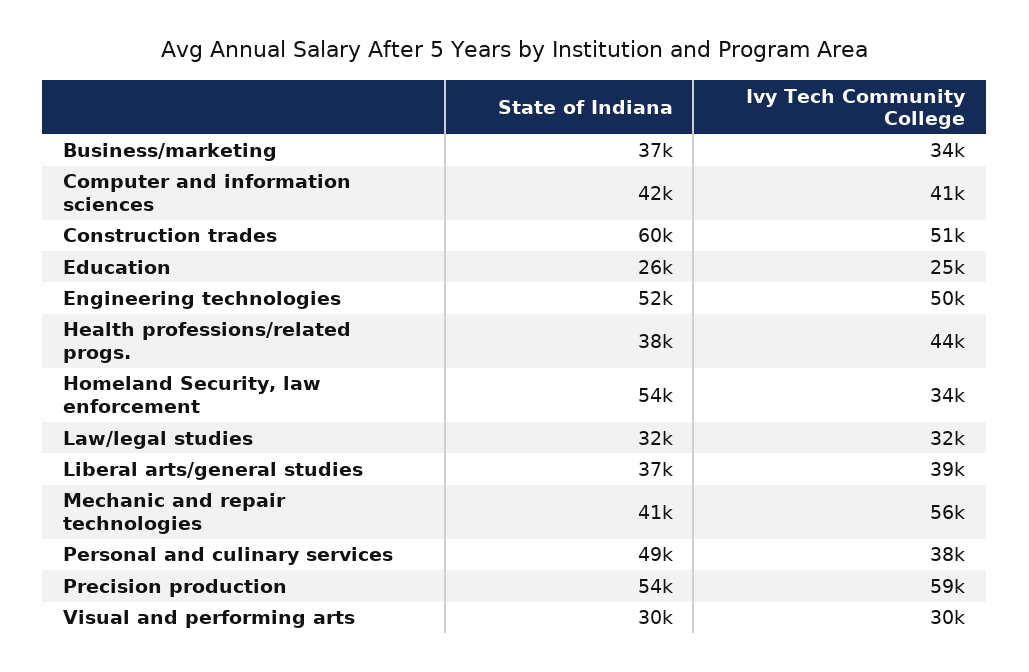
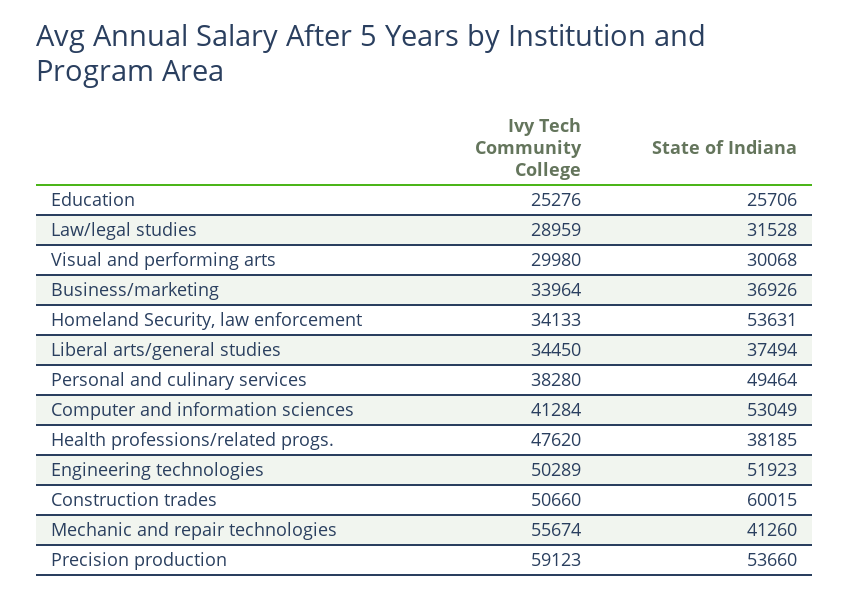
  {
    "State of Indiana": {
      "Business/marketing": 36926,
-     "Computer and information sciences": 42000,
+     "Computer and information sciences": 53049,
      "Construction trades": 60015,
      "Education": 25706,
      "Engineering technologies": 51923,
      "Health professions/related progs.": 38185,
      "Homeland Security, law enforcement": 53631,
      "Law/legal studies": 31528,
      "Liberal arts/general studies": 37494,
      "Mechanic and repair technologies": 41260,
      "Personal and culinary services": 49464,
      "Precision production": 53660,
      "Visual and performing arts": 30068
    },
    "Ivy Tech Community College": {
      "Business/marketing": 33964,
      "Computer and information sciences": 41284,
      "Construction trades": 50660,
      "Education": 25276,
      "Engineering technologies": 50289,
-     "Health professions/related progs.": 44000,
+     "Health professions/related progs.": 47620,
      "Homeland Security, law enforcement": 34133,
-     "Law/legal studies": 32000,
+     "Law/legal studies": 28959,
-     "Liberal arts/general studies": 39000,
+     "Liberal arts/general studies": 34450,
      "Mechanic and repair technologies": 55674,
      "Personal and culinary services": 38280,
      "Precision production": 59123,
      "Visual and performing arts": 29980
    }
  }

